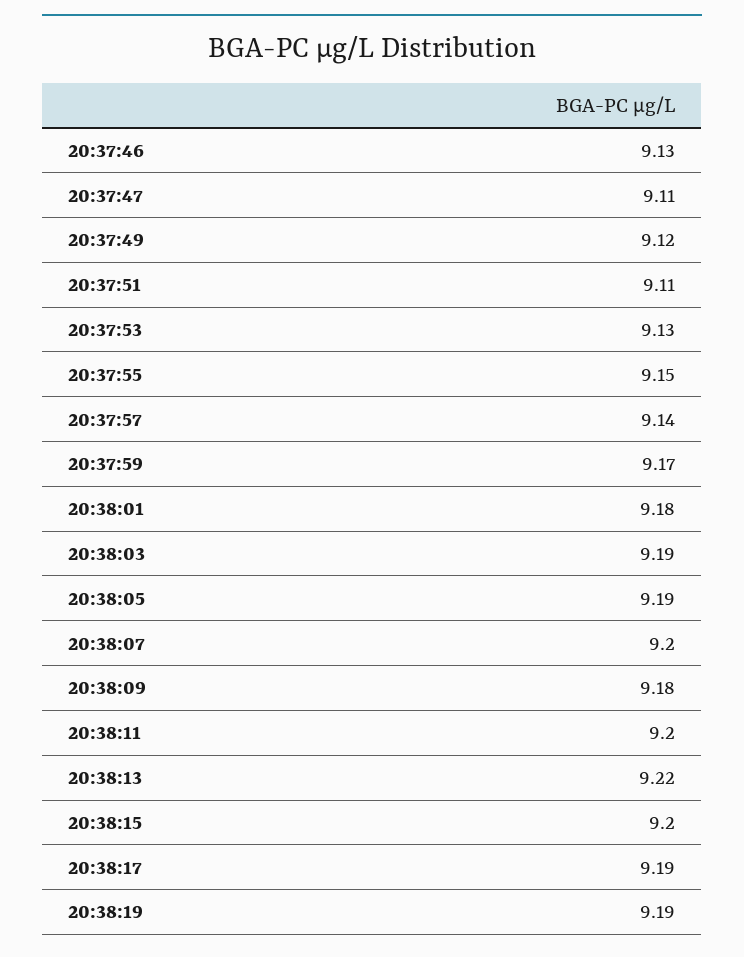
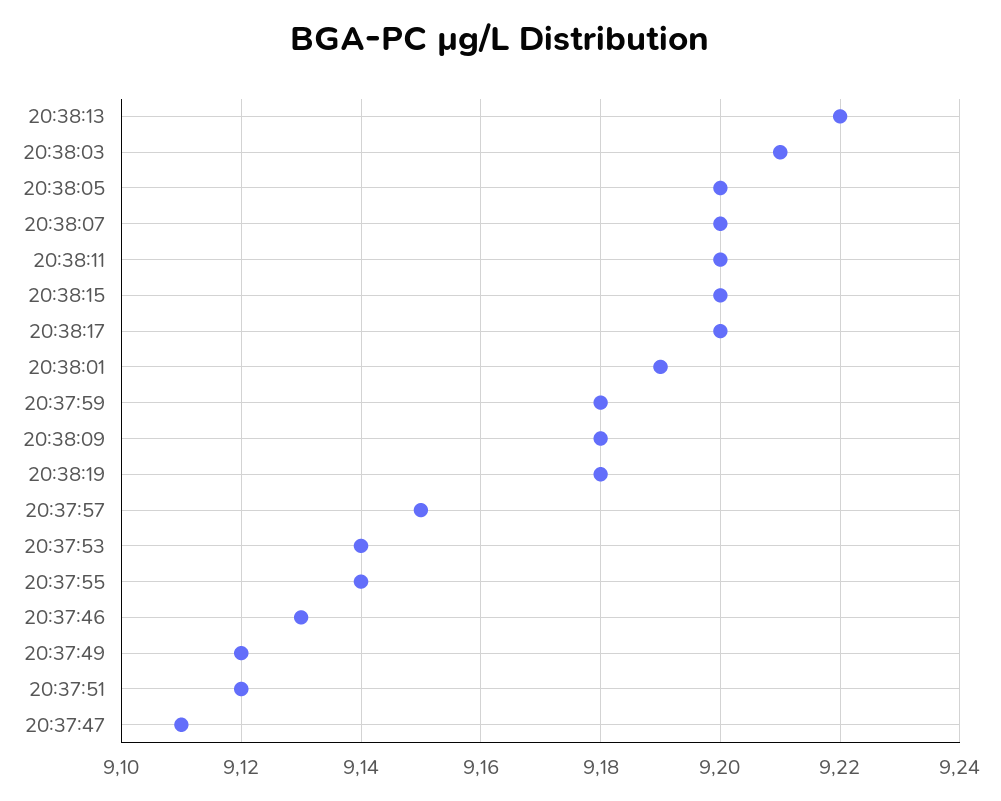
  {
    "20:37:46": 9.13,
    "20:37:47": 9.11,
    "20:37:49": 9.12,
-   "20:37:51": 9.11,
+   "20:37:51": 9.12,
-   "20:37:53": 9.13,
+   "20:37:53": 9.14,
-   "20:37:55": 9.15,
+   "20:37:55": 9.14,
-   "20:37:57": 9.14,
+   "20:37:57": 9.15,
-   "20:37:59": 9.17,
+   "20:37:59": 9.18,
-   "20:38:01": 9.18,
+   "20:38:01": 9.19,
-   "20:38:03": 9.19,
+   "20:38:03": 9.21,
-   "20:38:05": 9.19,
+   "20:38:05": 9.2,
    "20:38:07": 9.2,
    "20:38:09": 9.18,
    "20:38:11": 9.2,
    "20:38:13": 9.22,
    "20:38:15": 9.2,
-   "20:38:17": 9.19,
+   "20:38:17": 9.2,
-   "20:38:19": 9.19
+   "20:38:19": 9.18
  }

